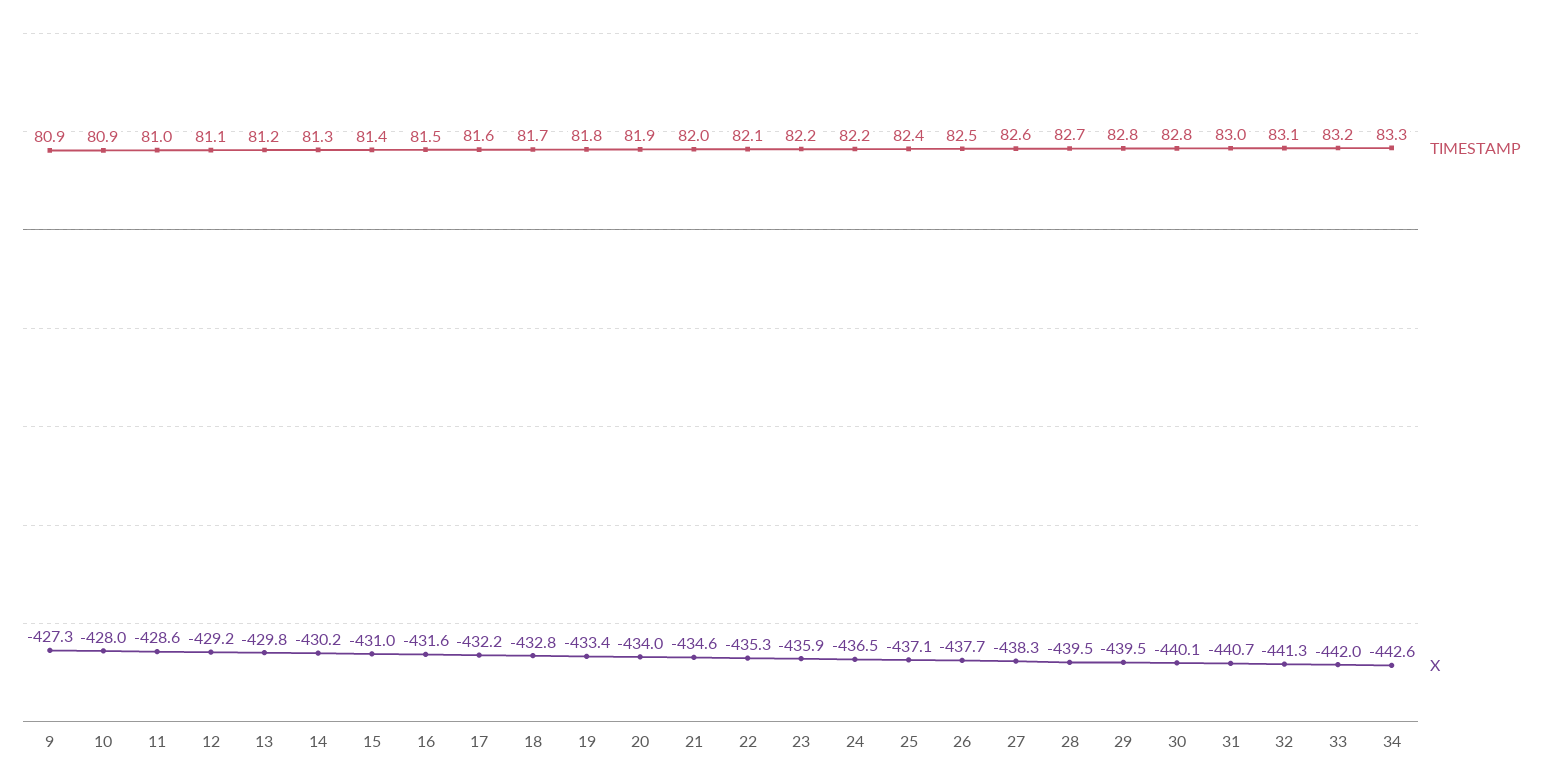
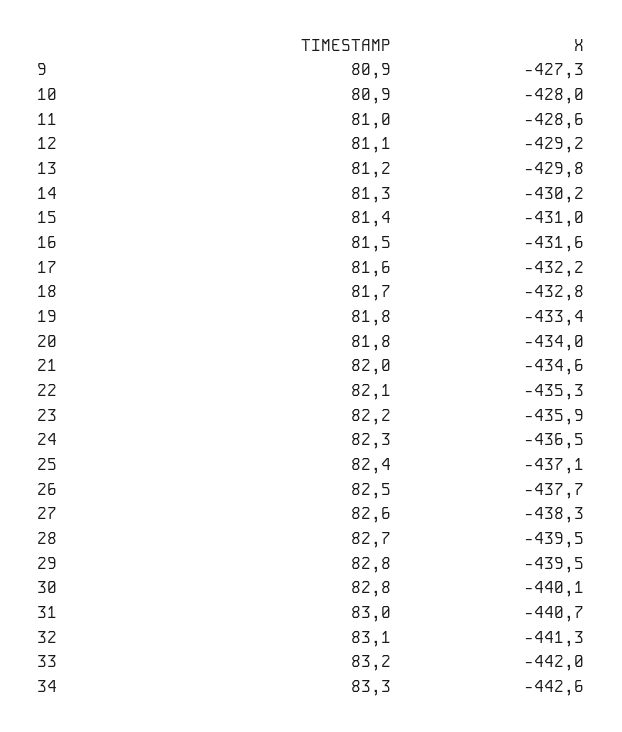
  {
    "TIMESTAMP": {
      "9": 80.9,
      "10": 80.9,
      "11": 81,
      "12": 81.1,
      "13": 81.2,
      "14": 81.3,
      "15": 81.4,
      "16": 81.5,
      "17": 81.6,
      "18": 81.7,
      "19": 81.8,
-     "20": 81.9,
+     "20": 81.8,
      "21": 82,
      "22": 82.1,
      "23": 82.2,
-     "24": 82.2,
+     "24": 82.3,
      "25": 82.4,
      "26": 82.5,
      "27": 82.6,
      "28": 82.7,
      "29": 82.8,
      "30": 82.8,
      "31": 83,
      "32": 83.1,
      "33": 83.2,
      "34": 83.3
    },
    "X": {
      "9": -427.3,
      "10": -428,
      "11": -428.6,
      "12": -429.2,
      "13": -429.8,
      "14": -430.2,
      "15": -431,
      "16": -431.6,
      "17": -432.2,
      "18": -432.8,
      "19": -433.4,
      "20": -434,
      "21": -434.6,
      "22": -435.3,
      "23": -435.9,
      "24": -436.5,
      "25": -437.1,
      "26": -437.7,
      "27": -438.3,
      "28": -439.5,
      "29": -439.5,
      "30": -440.1,
      "31": -440.7,
      "32": -441.3,
      "33": -442,
      "34": -442.6
    }
  }

